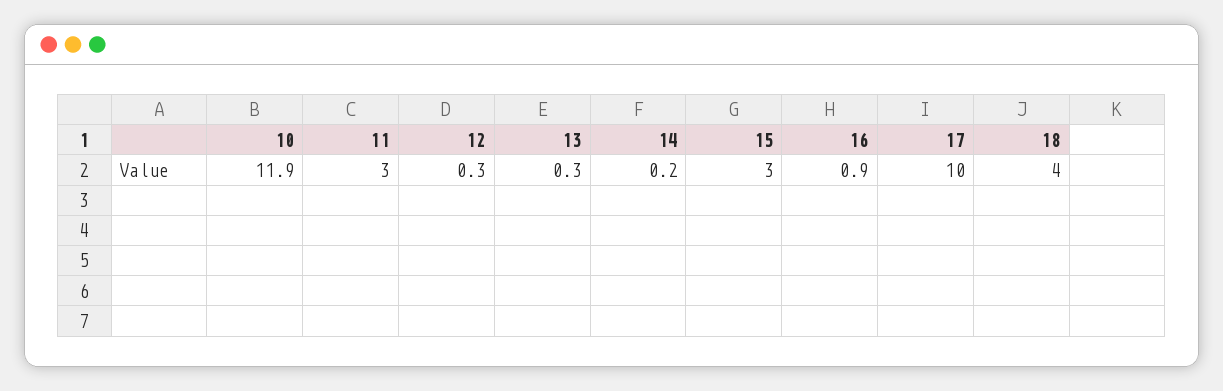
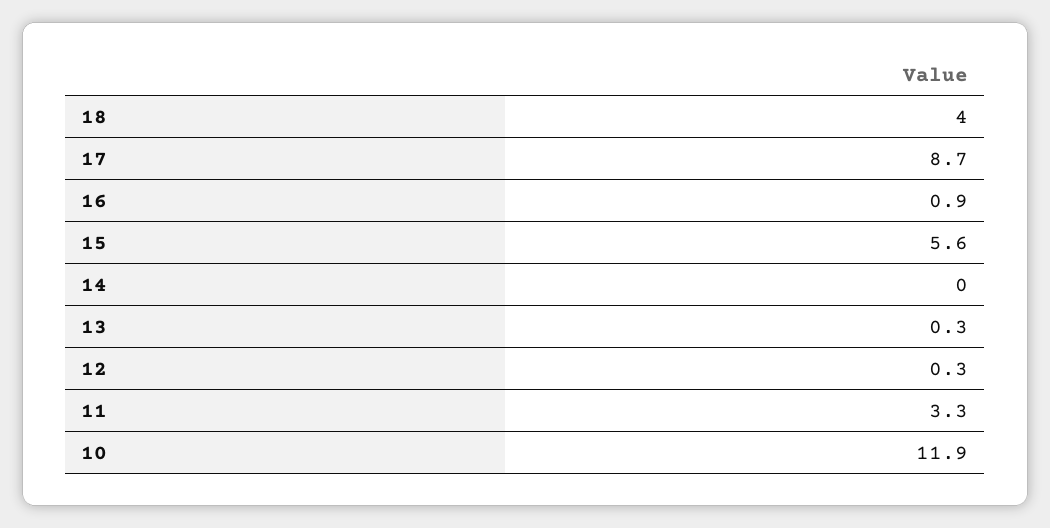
  {
    "10": 11.9,
-   "11": 3,
+   "11": 3.3,
    "12": 0.3,
    "13": 0.3,
-   "14": 0.2,
+   "14": 0,
-   "15": 3,
+   "15": 5.6,
    "16": 0.9,
-   "17": 10,
+   "17": 8.7,
    "18": 4
  }

